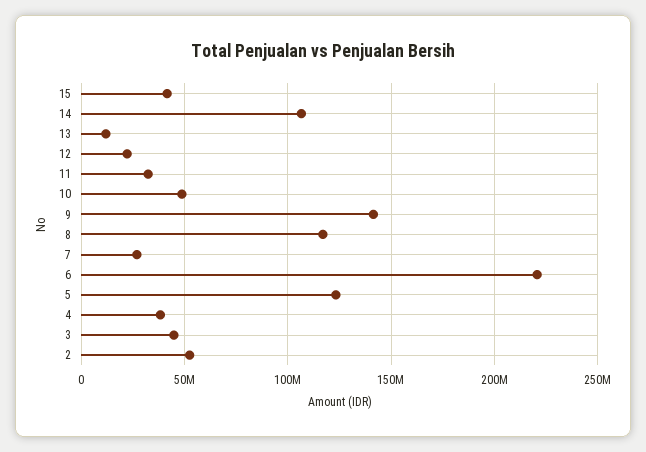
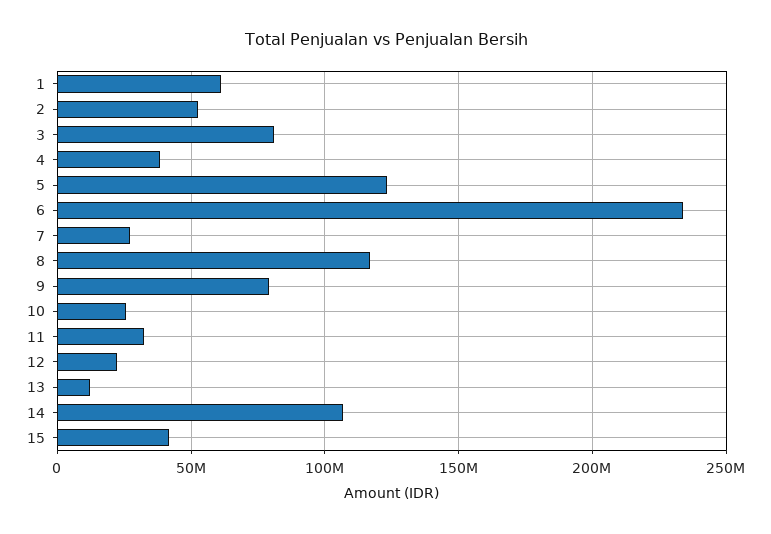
  {
    "15": 40000000,
    "14": 105000000,
    "13": 10000000,
    "12": 20000000,
    "11": 30000000,
-   "10": 50000000,
+   "10": 25000000,
-   "9": 140000000,
+   "9": 80000000,
    "8": 115000000,
    "7": 25000000,
-   "6": 220000000,
+   "6": 235000000,
    "5": 125000000,
    "4": 40000000,
-   "3": 45000000,
+   "3": 80000000,
-   "2": 55000000
+   "2": 55000000,
+   "1": 60000000
  }

